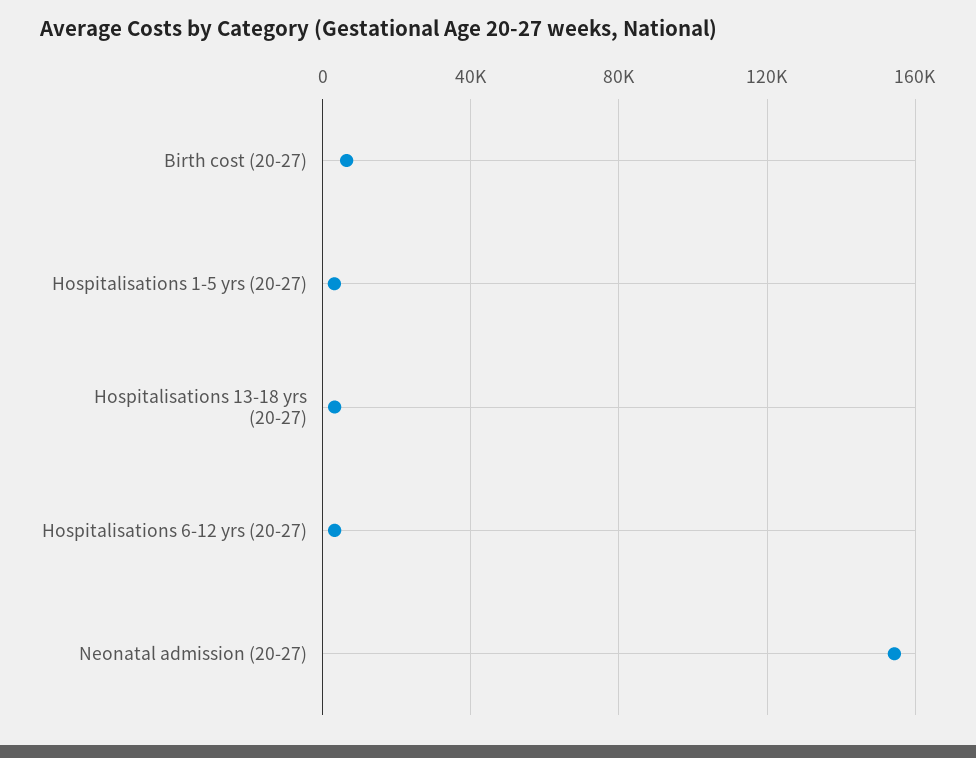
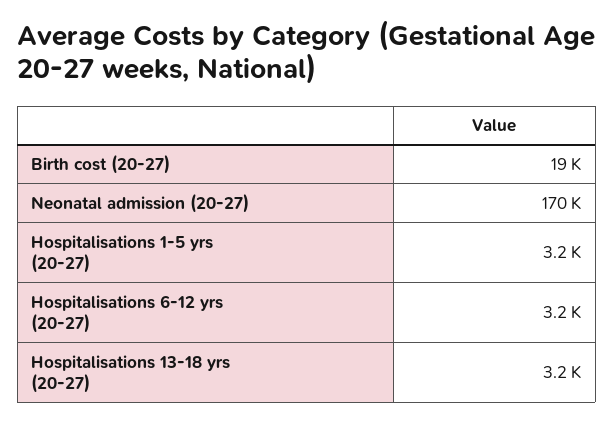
  {
-   "Birth cost (20-27)": 5000,
+   "Birth cost (20-27)": 19000,
    "Hospitalisations 1-5 yrs (20-27)": 3200,
    "Hospitalisations 13-18 yrs (20-27)": 3200,
    "Hospitalisations 6-12 yrs (20-27)": 3200,
-   "Neonatal admission (20-27)": 155000
+   "Neonatal admission (20-27)": 170000
  }

